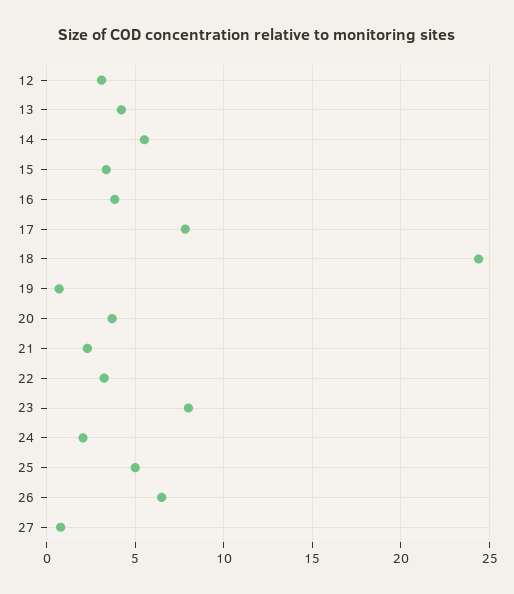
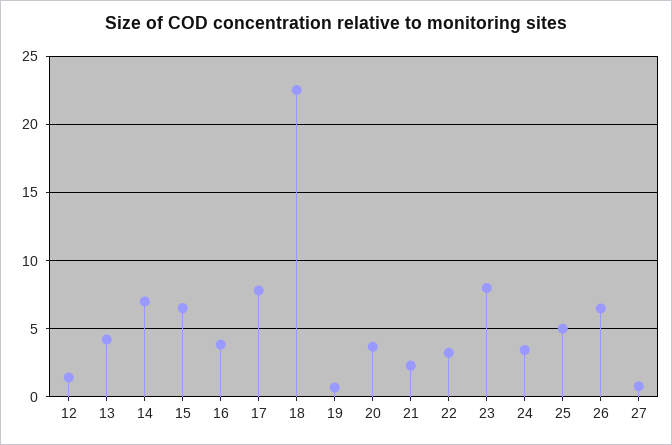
  {
-   "12": 3,
+   "12": 1.5,
    "13": 4,
-   "14": 5.5,
+   "14": 7,
-   "15": 3.5,
+   "15": 6.5,
    "16": 4,
    "17": 8,
-   "18": 24.5,
+   "18": 22.5,
    "19": 0.5,
    "20": 3.5,
    "21": 2.5,
    "22": 3,
    "23": 8,
-   "24": 2,
+   "24": 3.5,
    "25": 5,
    "26": 6.5,
    "27": 1
  }

